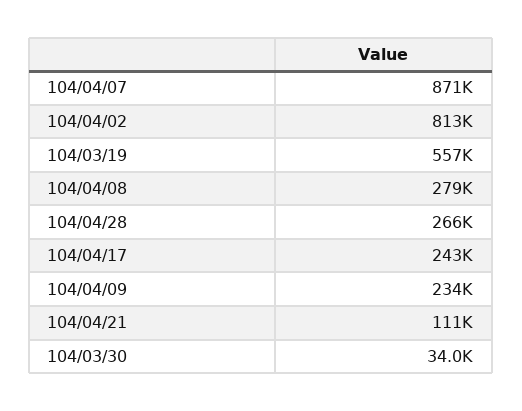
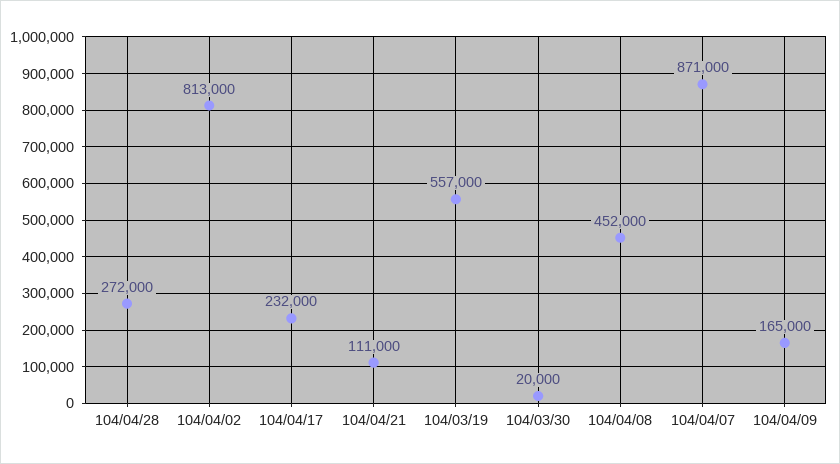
  {
    "104/04/07": 871000,
    "104/04/02": 813000,
    "104/03/19": 557000,
-   "104/04/08": 279000,
+   "104/04/08": 452000,
-   "104/04/28": 266000,
+   "104/04/28": 272000,
-   "104/04/17": 243000,
+   "104/04/17": 232000,
-   "104/04/09": 234000,
+   "104/04/09": 165000,
    "104/04/21": 111000,
-   "104/03/30": 34000
+   "104/03/30": 20000
  }

